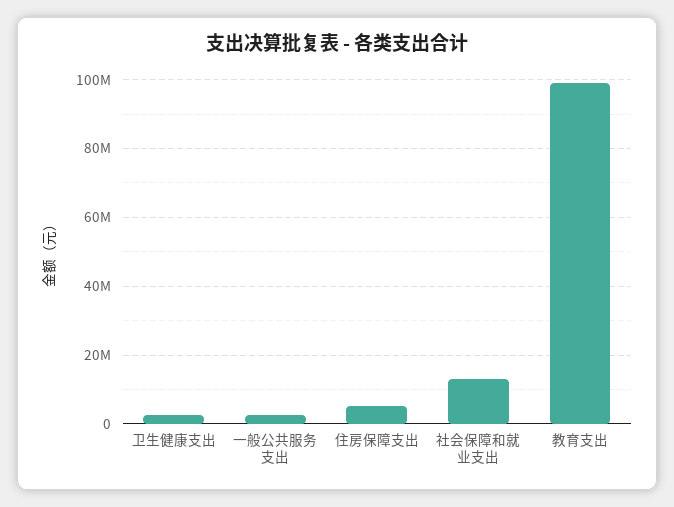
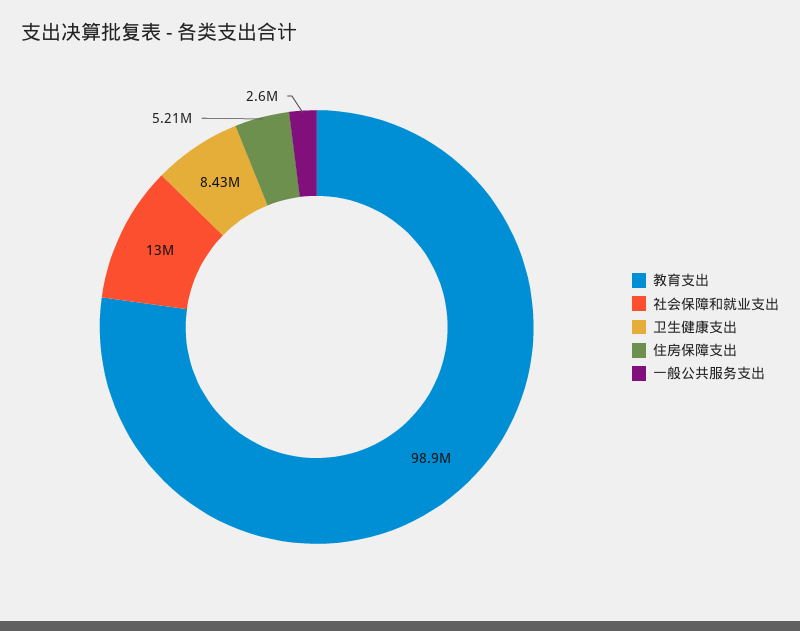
  {
-   "卫生健康支出": 2000000,
+   "卫生健康支出": 8430000,
    "一般公共服务支出": 2600000,
    "住房保障支出": 5210000,
    "社会保障和就业支出": 13000000,
    "教育支出": 98900000
  }

